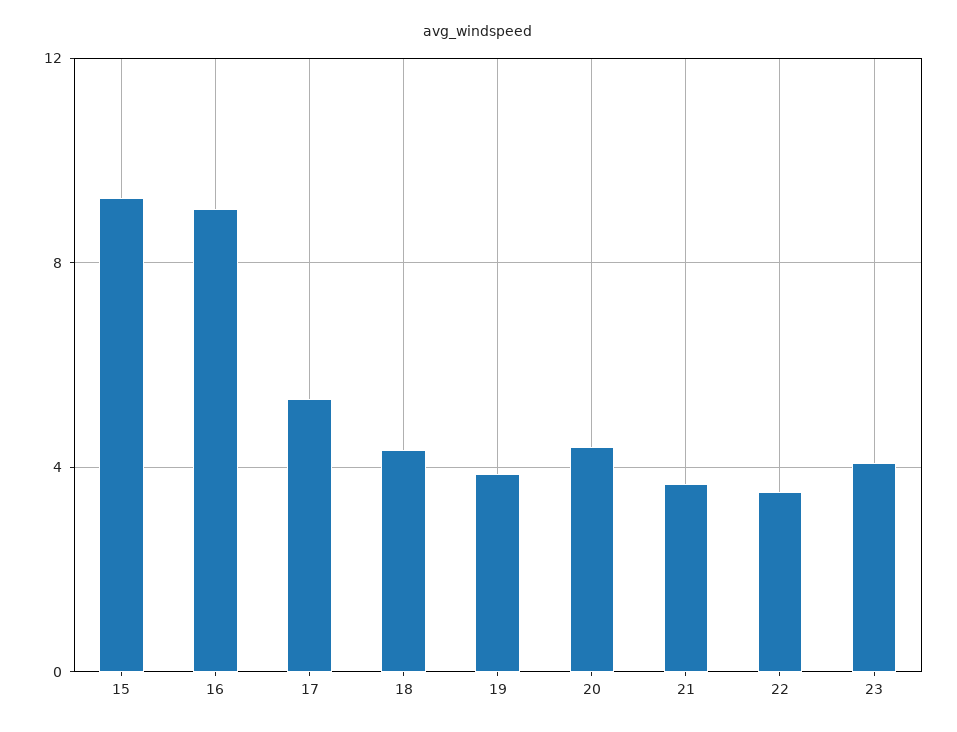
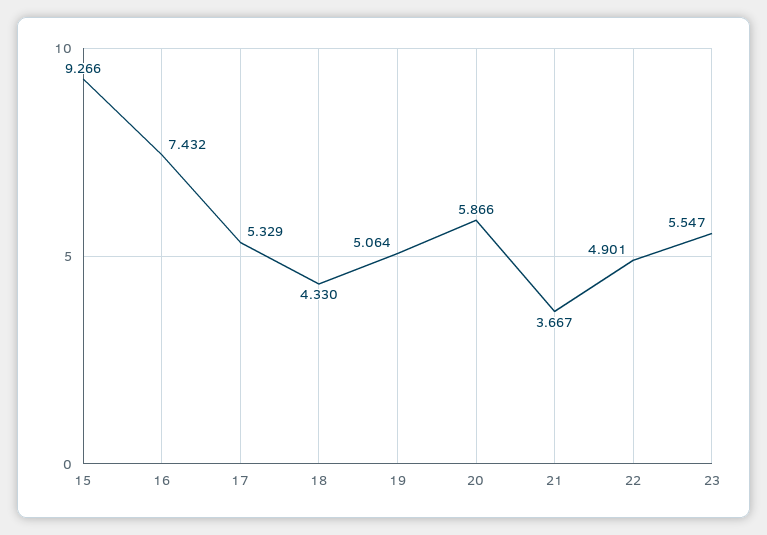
  {
    "15": 9.266,
-   "16": 9,
+   "16": 7.432,
    "17": 5.329,
    "18": 4.33,
-   "19": 4,
+   "19": 5.064,
-   "20": 4.5,
+   "20": 5.866,
    "21": 3.667,
-   "22": 3.5,
+   "22": 4.901,
-   "23": 4
+   "23": 5.547
  }

